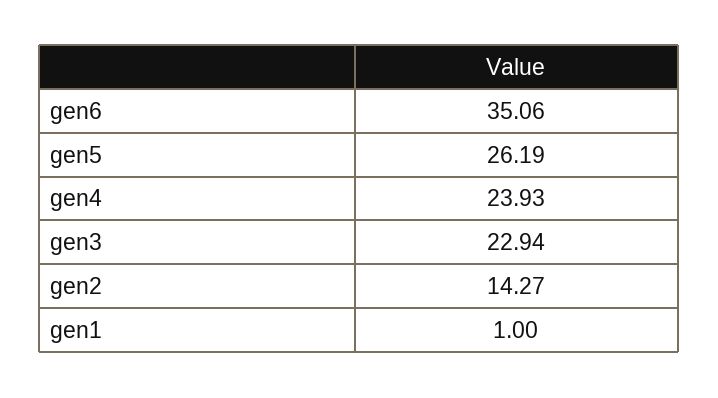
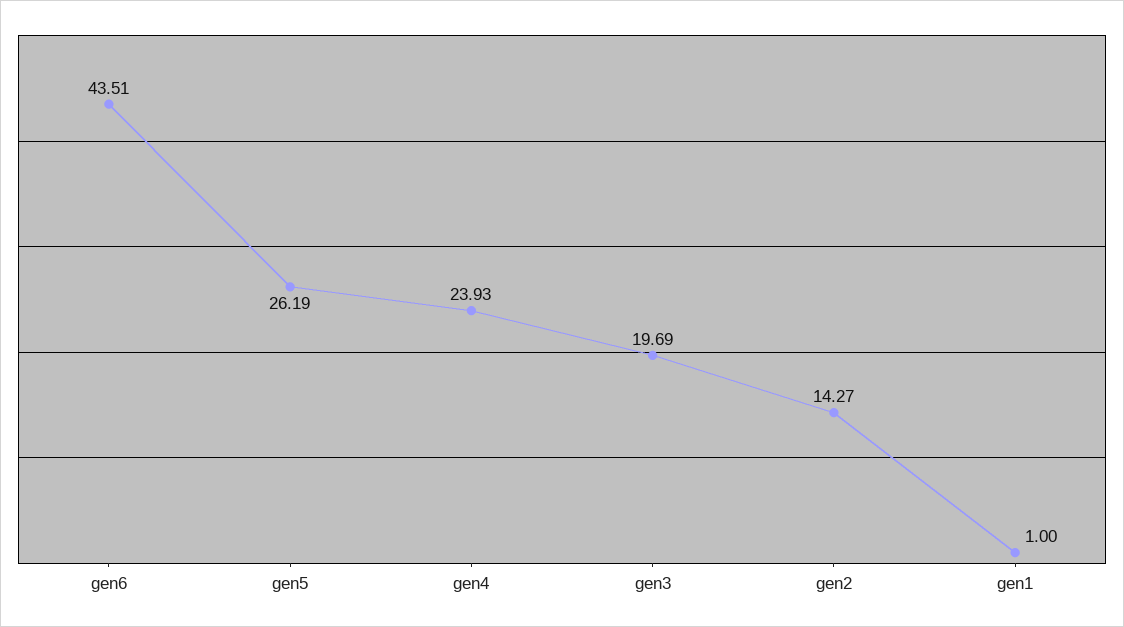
  {
-   "gen6": 35.06,
+   "gen6": 43.51,
    "gen5": 26.19,
    "gen4": 23.93,
-   "gen3": 22.94,
+   "gen3": 19.69,
    "gen2": 14.27,
    "gen1": 1
  }

